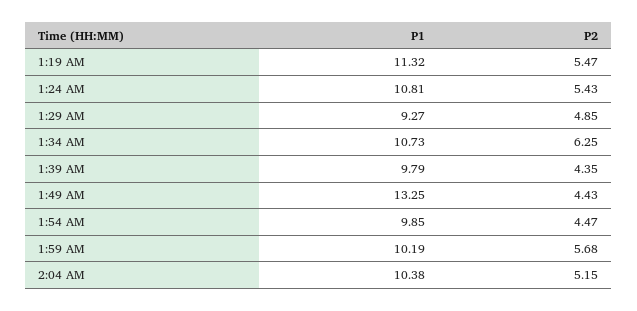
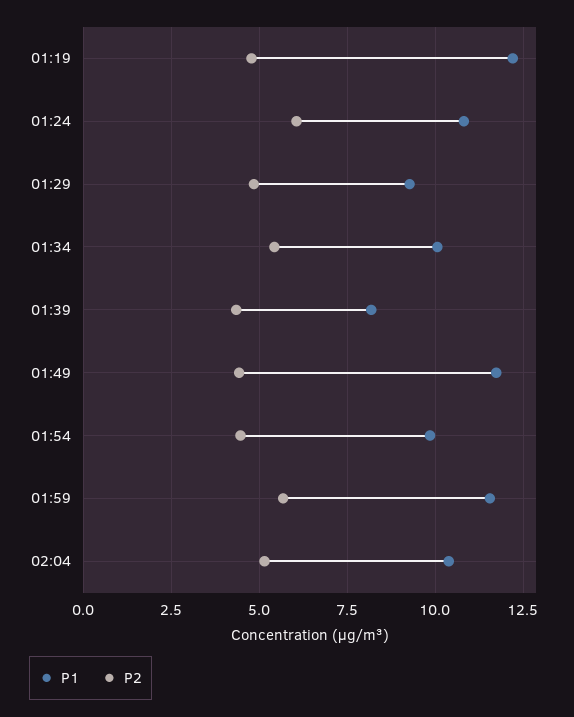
  {
    "P1": {
-     "1:19 AM": 11.32,
+     "1:19 AM": 12.25,
      "1:24 AM": 10.81,
      "1:29 AM": 9.27,
-     "1:34 AM": 10.73,
+     "1:34 AM": 10,
-     "1:39 AM": 9.79,
+     "1:39 AM": 8.25,
-     "1:49 AM": 13.25,
+     "1:49 AM": 11.75,
      "1:54 AM": 9.85,
-     "1:59 AM": 10.19,
+     "1:59 AM": 11.5,
      "2:04 AM": 10.38
    },
    "P2": {
-     "1:19 AM": 5.47,
+     "1:19 AM": 4.75,
-     "1:24 AM": 5.43,
+     "1:24 AM": 6,
      "1:29 AM": 4.85,
-     "1:34 AM": 6.25,
+     "1:34 AM": 5.5,
      "1:39 AM": 4.35,
      "1:49 AM": 4.43,
      "1:54 AM": 4.47,
      "1:59 AM": 5.68,
      "2:04 AM": 5.15
    }
  }

